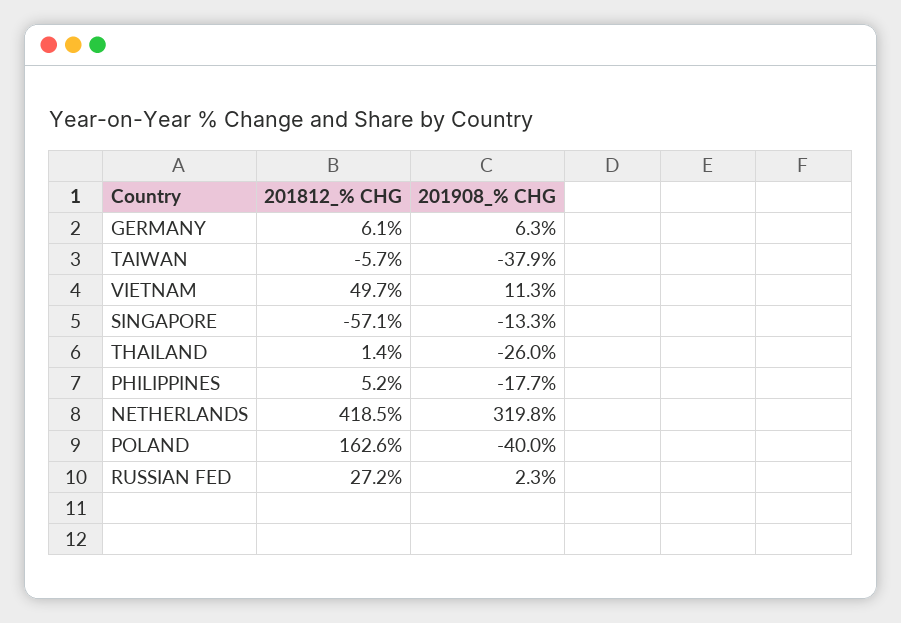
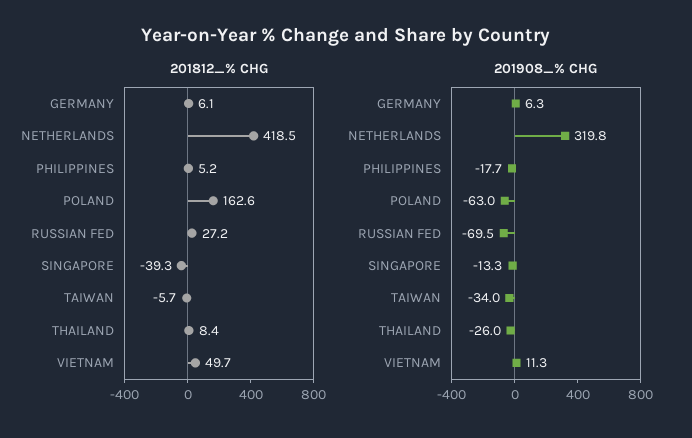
  {
    "201812_% CHG": {
      "GERMANY": 6.1,
      "TAIWAN": -5.7,
      "VIETNAM": 49.7,
-     "SINGAPORE": -57.1,
+     "SINGAPORE": -39.3,
-     "THAILAND": 1.4,
+     "THAILAND": 8.4,
      "PHILIPPINES": 5.2,
      "NETHERLANDS": 418.5,
      "POLAND": 162.6,
      "RUSSIAN FED": 27.2
    },
    "201908_% CHG": {
      "GERMANY": 6.3,
-     "TAIWAN": -37.9,
+     "TAIWAN": -34,
      "VIETNAM": 11.3,
      "SINGAPORE": -13.3,
      "THAILAND": -26,
      "PHILIPPINES": -17.7,
      "NETHERLANDS": 319.8,
-     "POLAND": -40,
+     "POLAND": -63,
-     "RUSSIAN FED": 2.3
+     "RUSSIAN FED": -69.5
    }
  }

